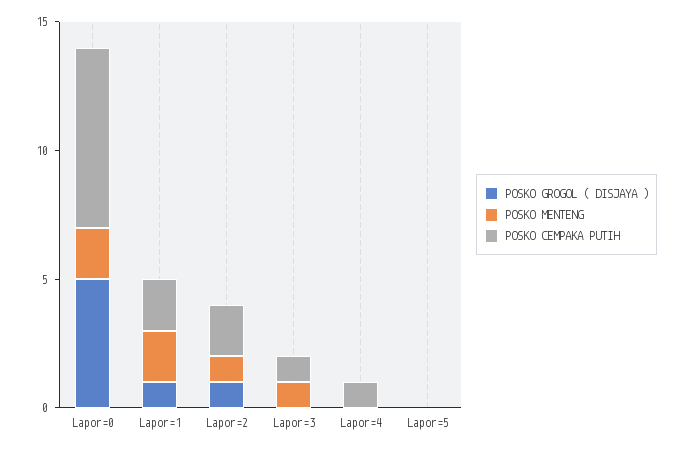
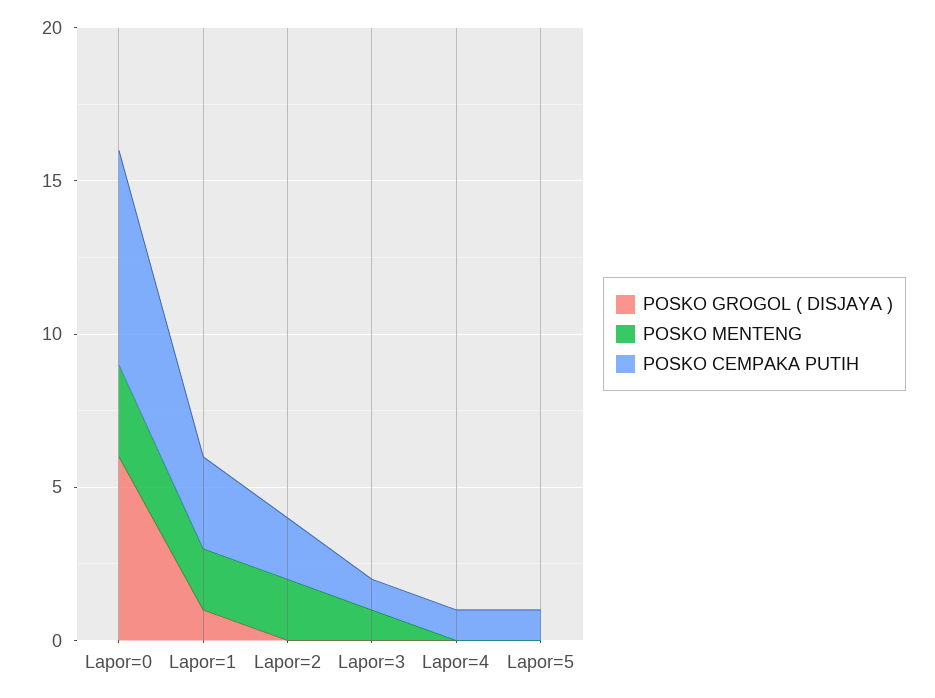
  {
    "POSKO GROGOL ( DISJAYA )": {
-     "Lapor=0": 5,
+     "Lapor=0": 6,
      "Lapor=1": 1,
-     "Lapor=2": 1,
+     "Lapor=2": 0,
      "Lapor=3": 0,
      "Lapor=4": 0,
      "Lapor=5": 0
    },
    "POSKO MENTENG": {
-     "Lapor=0": 2,
+     "Lapor=0": 3,
      "Lapor=1": 2,
-     "Lapor=2": 1,
+     "Lapor=2": 2,
      "Lapor=3": 1,
      "Lapor=4": 0,
      "Lapor=5": 0
    },
    "POSKO CEMPAKA PUTIH": {
      "Lapor=0": 7,
-     "Lapor=1": 2,
+     "Lapor=1": 3,
      "Lapor=2": 2,
      "Lapor=3": 1,
      "Lapor=4": 1,
-     "Lapor=5": 0
+     "Lapor=5": 1
    }
  }

